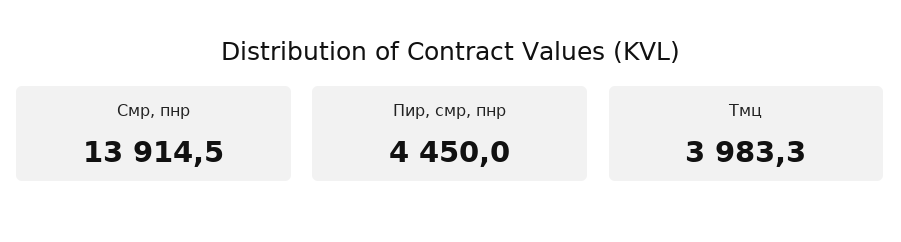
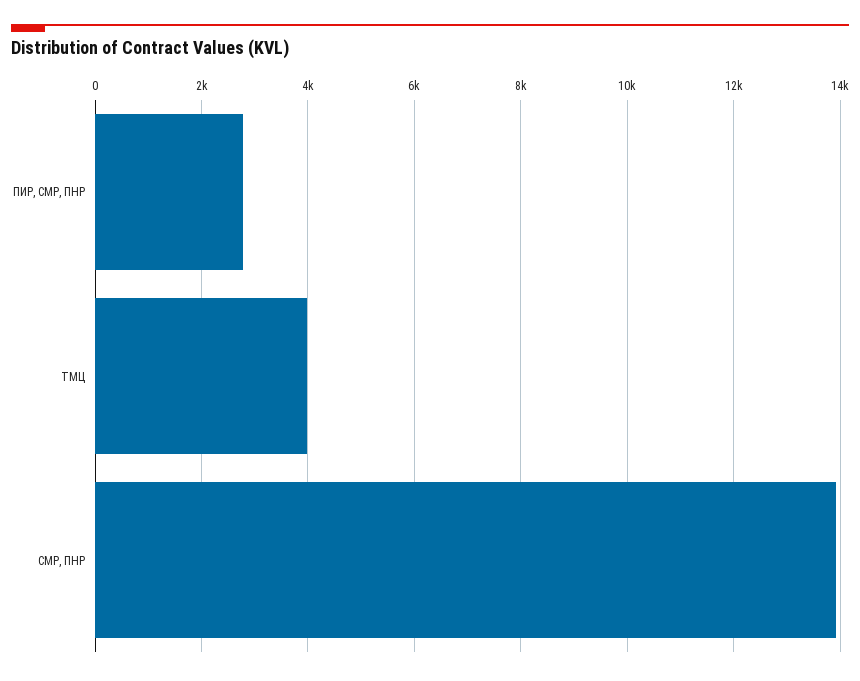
  {
    "Смр, пнр": 13914.5,
-   "Пир, смр, пнр": 4450,
+   "Пир, смр, пнр": 2800,
    "Тмц": 3983.3
  }

